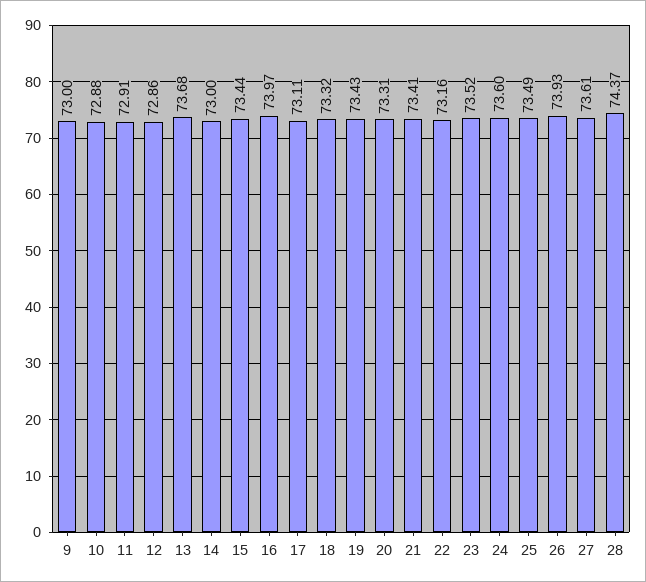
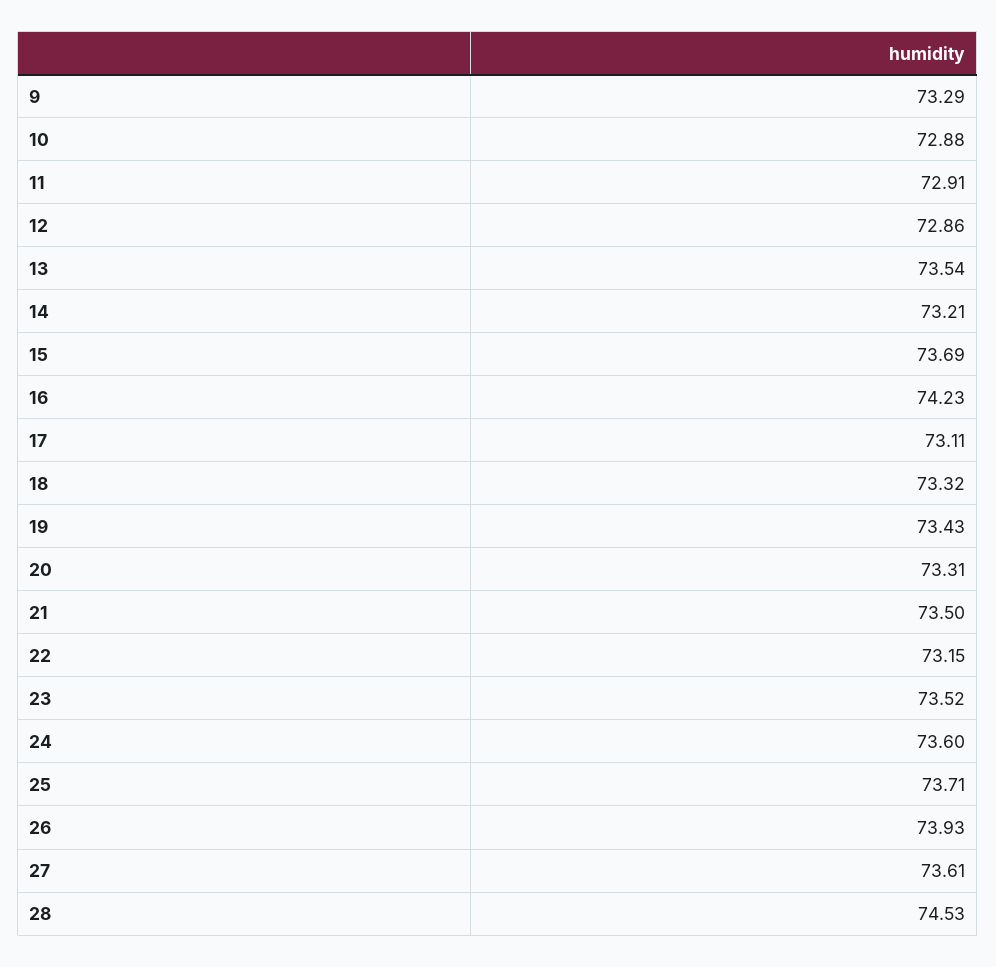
  {
-   "9": 73,
+   "9": 73.29,
    "10": 72.88,
    "11": 72.91,
    "12": 72.86,
-   "13": 73.68,
+   "13": 73.54,
-   "14": 73,
+   "14": 73.21,
-   "15": 73.44,
+   "15": 73.69,
-   "16": 73.97,
+   "16": 74.23,
    "17": 73.11,
    "18": 73.32,
    "19": 73.43,
    "20": 73.31,
-   "21": 73.41,
+   "21": 73.5,
-   "22": 73.16,
+   "22": 73.15,
    "23": 73.52,
    "24": 73.6,
-   "25": 73.49,
+   "25": 73.71,
    "26": 73.93,
    "27": 73.61,
-   "28": 74.37
+   "28": 74.53
  }

